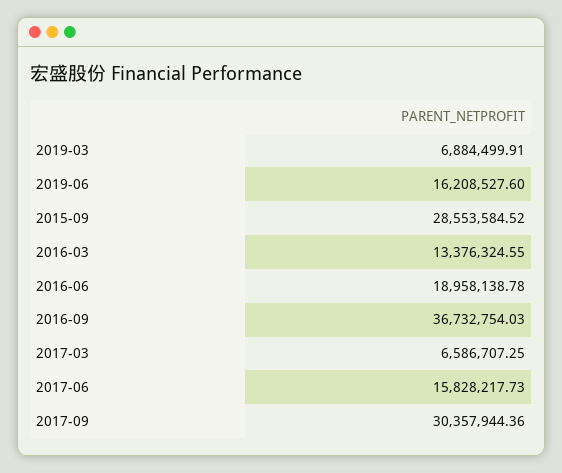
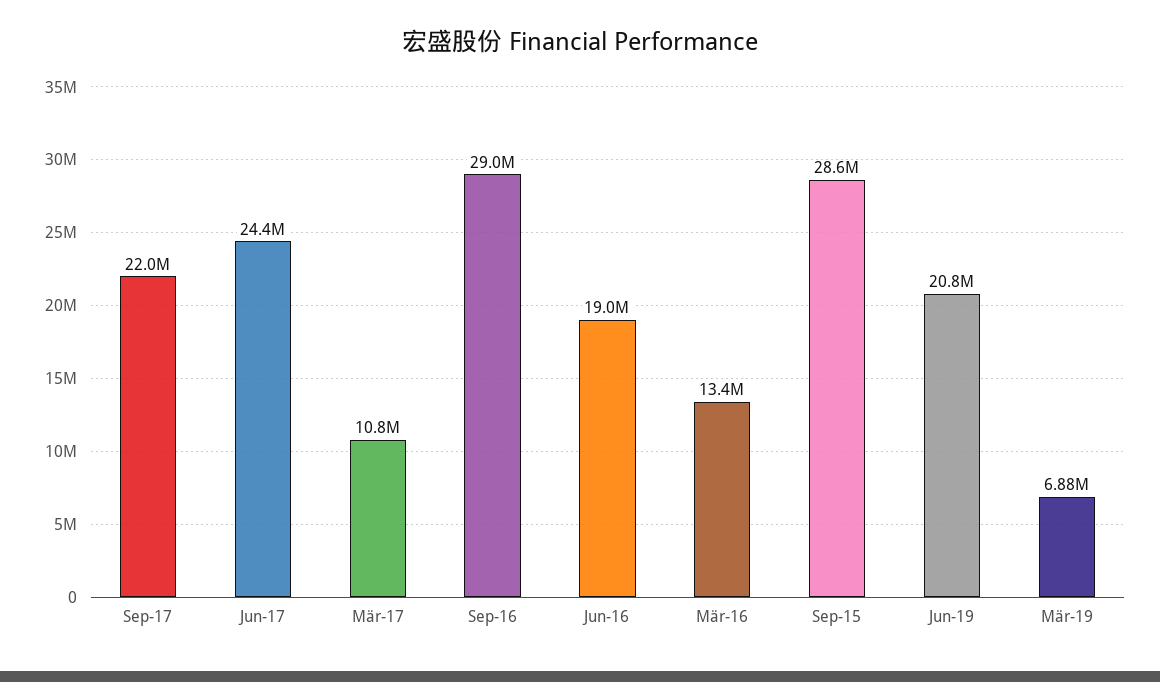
  {
    "2019-03": 6884499.91,
-   "2019-06": 16208527.6,
+   "2019-06": 20800000,
    "2015-09": 28553584.52,
    "2016-03": 13376324.55,
    "2016-06": 18958138.78,
-   "2016-09": 36732754.03,
+   "2016-09": 29000000,
-   "2017-03": 6586707.25,
+   "2017-03": 10800000,
-   "2017-06": 15828217.73,
+   "2017-06": 24400000,
-   "2017-09": 30357944.36
+   "2017-09": 22000000
  }

